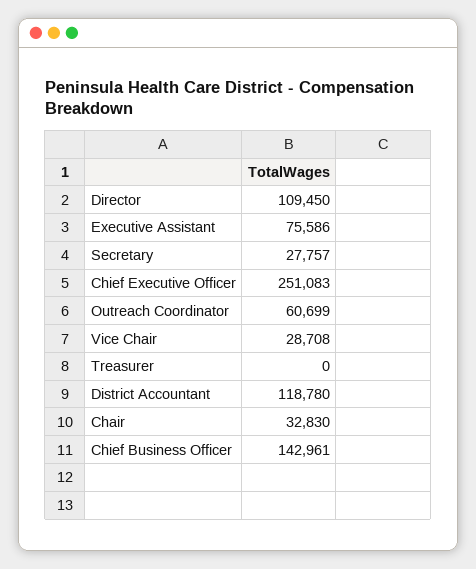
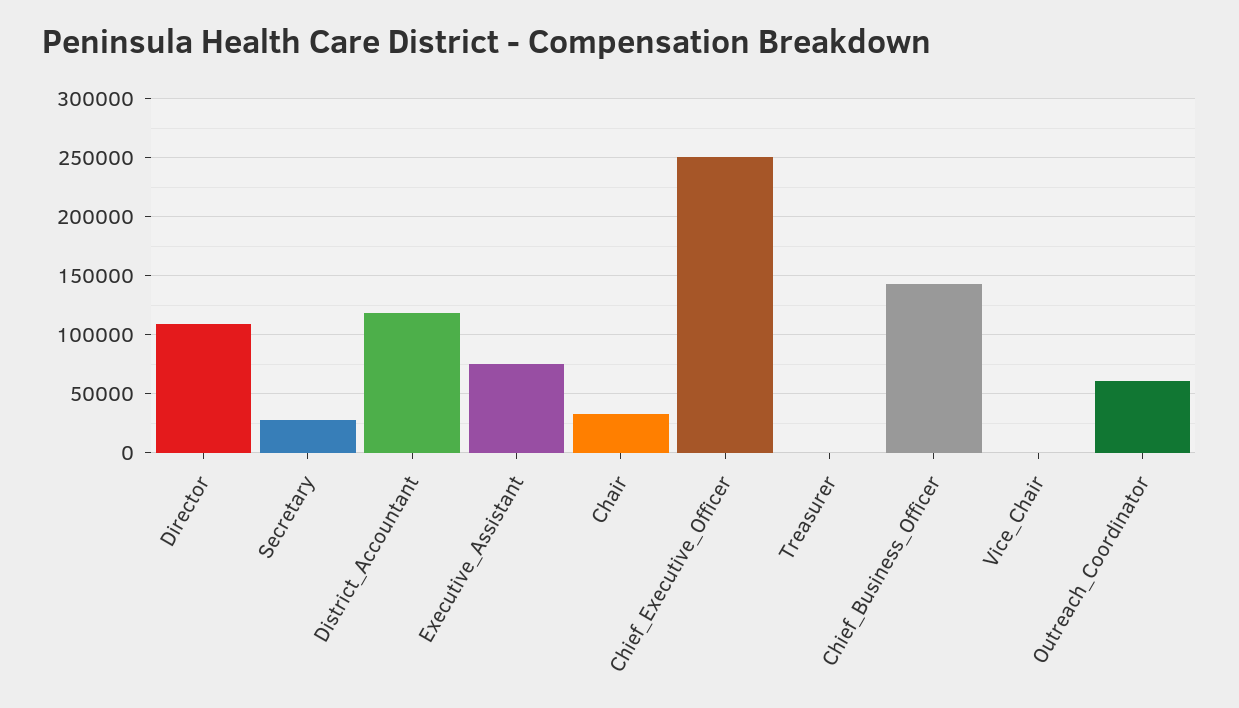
  {
    "Director": 109450,
    "Executive Assistant": 75586,
    "Secretary": 27757,
    "Chief Executive Officer": 251083,
    "Outreach Coordinator": 60699,
-   "Vice Chair": 28708,
+   "Vice Chair": 0,
    "Treasurer": 0,
    "District Accountant": 118780,
    "Chair": 32830,
    "Chief Business Officer": 142961
  }

